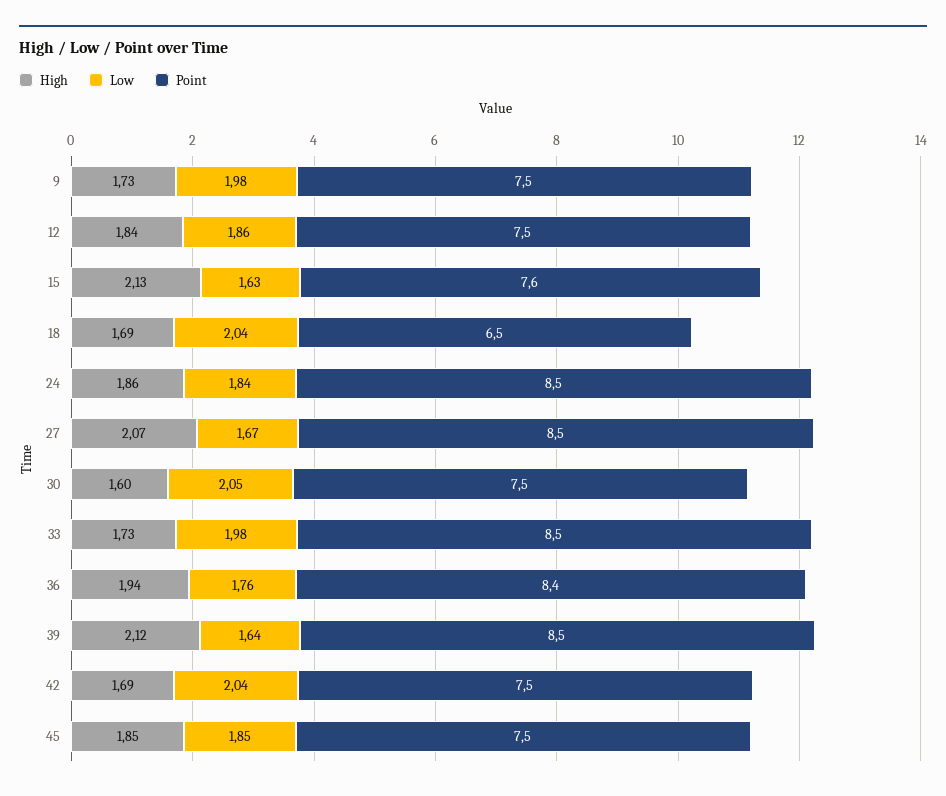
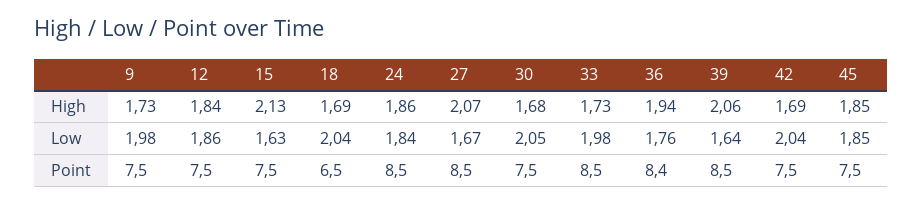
  {
    "High": {
      "9": 1.73,
      "12": 1.84,
      "15": 2.13,
      "18": 1.69,
      "24": 1.86,
      "27": 2.07,
-     "30": 1.6,
+     "30": 1.68,
      "33": 1.73,
      "36": 1.94,
-     "39": 2.12,
+     "39": 2.06,
      "42": 1.69,
      "45": 1.85
    },
    "Low": {
      "9": 1.98,
      "12": 1.86,
      "15": 1.63,
      "18": 2.04,
      "24": 1.84,
      "27": 1.67,
      "30": 2.05,
      "33": 1.98,
      "36": 1.76,
      "39": 1.64,
      "42": 2.04,
      "45": 1.85
    },
    "Point": {
      "9": 7.5,
      "12": 7.5,
-     "15": 7.6,
+     "15": 7.5,
      "18": 6.5,
      "24": 8.5,
      "27": 8.5,
      "30": 7.5,
      "33": 8.5,
      "36": 8.4,
      "39": 8.5,
      "42": 7.5,
      "45": 7.5
    }
  }

